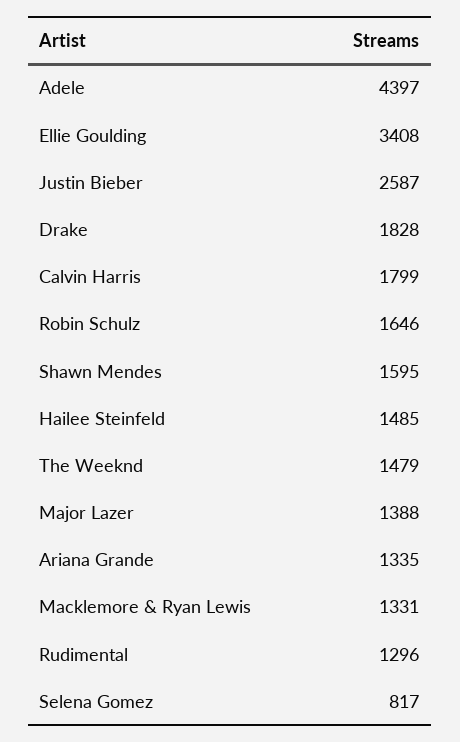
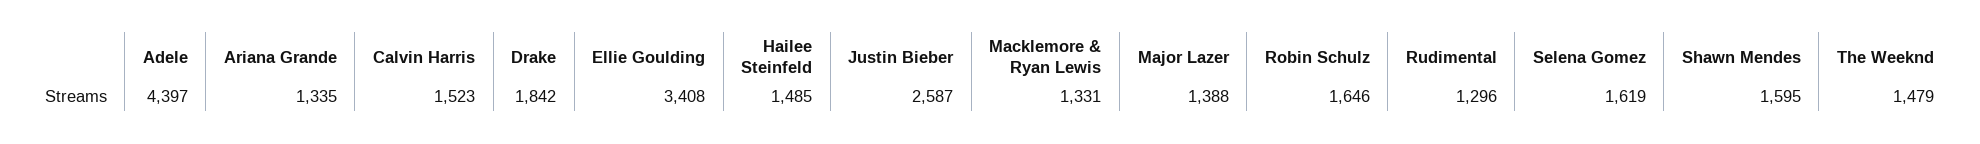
  {
    "Adele": 4397,
    "Ellie Goulding": 3408,
    "Justin Bieber": 2587,
-   "Drake": 1828,
+   "Drake": 1842,
-   "Calvin Harris": 1799,
+   "Calvin Harris": 1523,
    "Robin Schulz": 1646,
    "Shawn Mendes": 1595,
    "Hailee Steinfeld": 1485,
    "The Weeknd": 1479,
    "Major Lazer": 1388,
    "Ariana Grande": 1335,
    "Macklemore & Ryan Lewis": 1331,
    "Rudimental": 1296,
-   "Selena Gomez": 817
+   "Selena Gomez": 1619
  }

